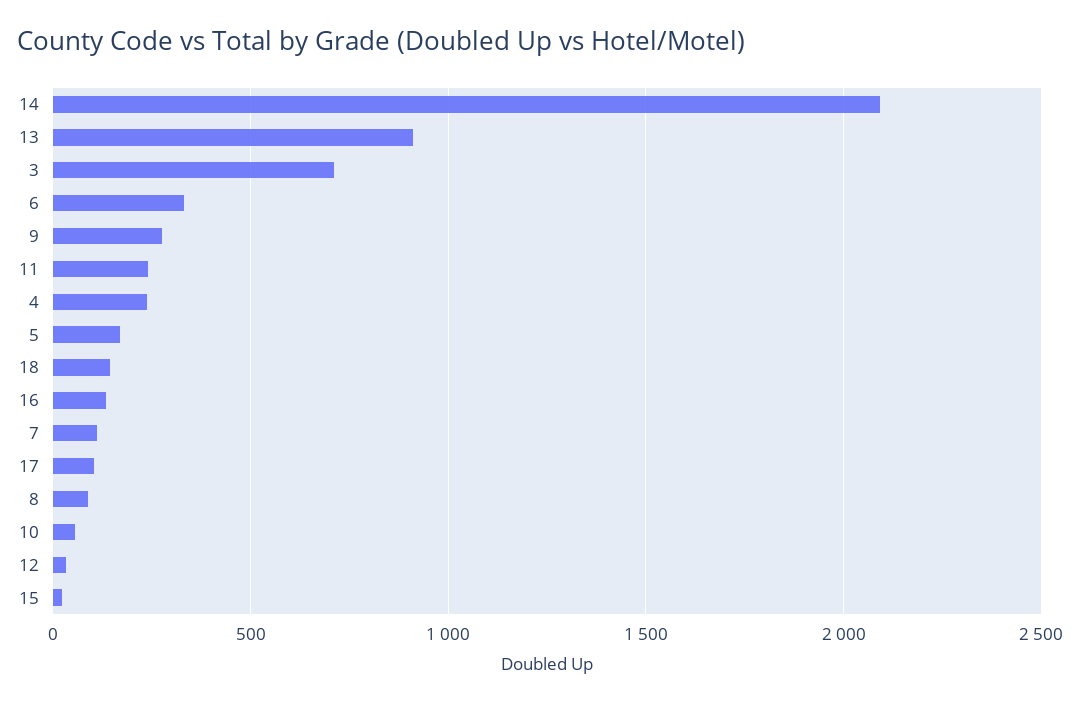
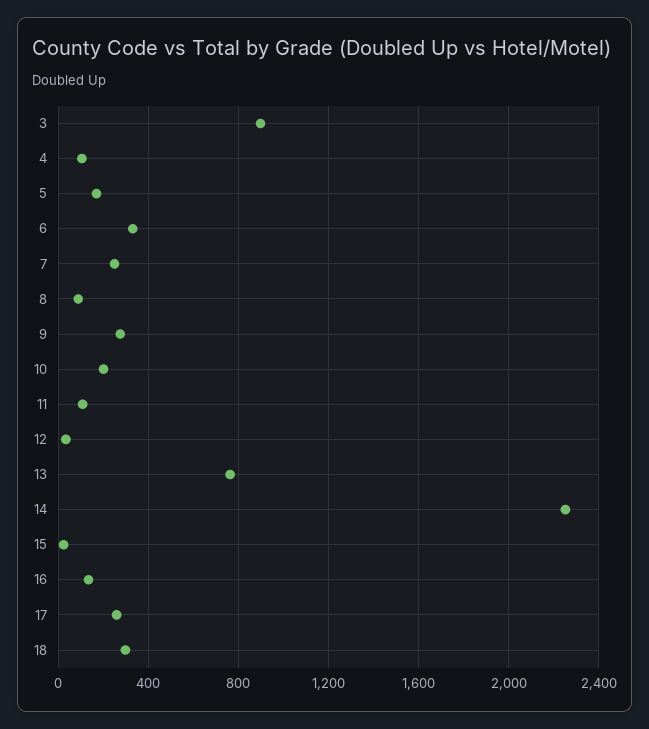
  {
-   "14": 2100,
+   "14": 2250,
-   "13": 900,
+   "13": 750,
-   "3": 700,
+   "3": 900,
    "6": 350,
    "9": 300,
-   "11": 250,
+   "11": 100,
-   "4": 250,
+   "4": 100,
    "5": 150,
-   "18": 150,
+   "18": 300,
    "16": 150,
-   "7": 100,
+   "7": 250,
-   "17": 100,
+   "17": 250,
    "8": 100,
-   "10": 50,
+   "10": 200,
    "12": 50,
    "15": 0
  }

